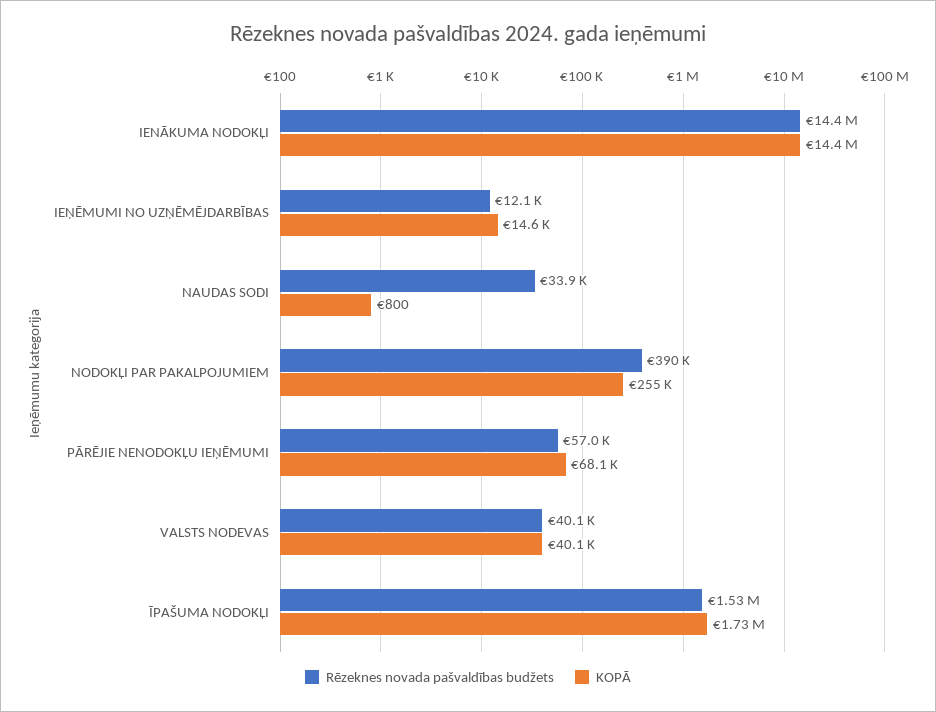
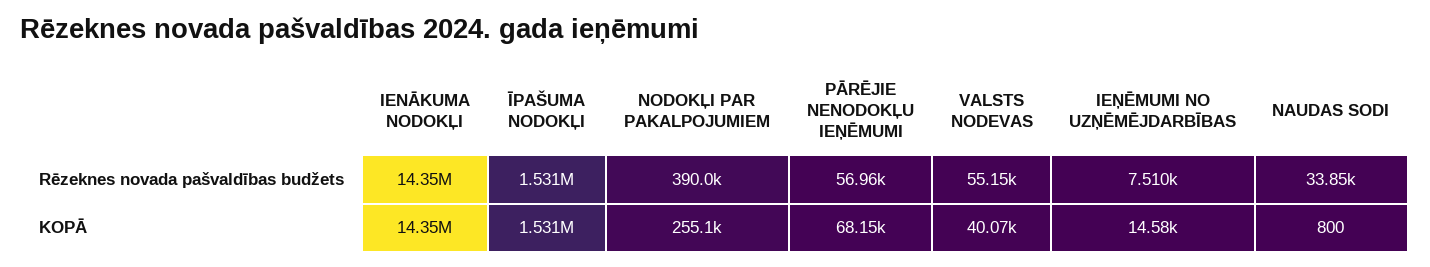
  {
    "Rēzeknes novada pašvaldības budžets": {
      "IENĀKUMA NODOKĻI": 14350000,
-     "IEŅĒMUMI NO UZŅĒMĒJDARBĪBAS": 12100,
+     "IEŅĒMUMI NO UZŅĒMĒJDARBĪBAS": 7510,
      "NAUDAS SODI": 33850,
      "NODOKĻI PAR PAKALPOJUMIEM": 390000,
      "PĀRĒJIE NENODOKĻU IEŅĒMUMI": 56960,
-     "VALSTS NODEVAS": 40100,
+     "VALSTS NODEVAS": 55150,
      "ĪPAŠUMA NODOKĻI": 1531000
    },
    "KOPĀ": {
      "IENĀKUMA NODOKĻI": 14350000,
      "IEŅĒMUMI NO UZŅĒMĒJDARBĪBAS": 14580,
      "NAUDAS SODI": 800,
      "NODOKĻI PAR PAKALPOJUMIEM": 255100,
      "PĀRĒJIE NENODOKĻU IEŅĒMUMI": 68150,
      "VALSTS NODEVAS": 40070,
-     "ĪPAŠUMA NODOKĻI": 1730000
+     "ĪPAŠUMA NODOKĻI": 1531000
    }
  }

